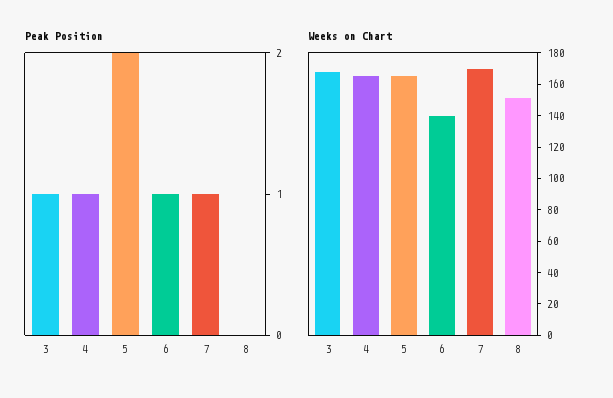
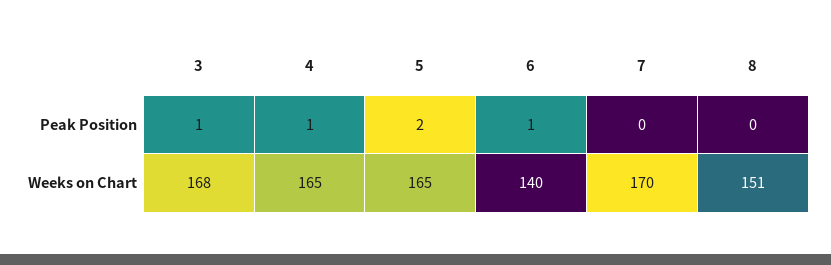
  {
    "Peak Position": {
      "3": 1,
      "4": 1,
      "5": 2,
      "6": 1,
-     "7": 1,
+     "7": 0,
      "8": 0
    },
    "Weeks on Chart": {
      "3": 168,
      "4": 165,
      "5": 165,
      "6": 140,
      "7": 170,
      "8": 151
    }
  }

